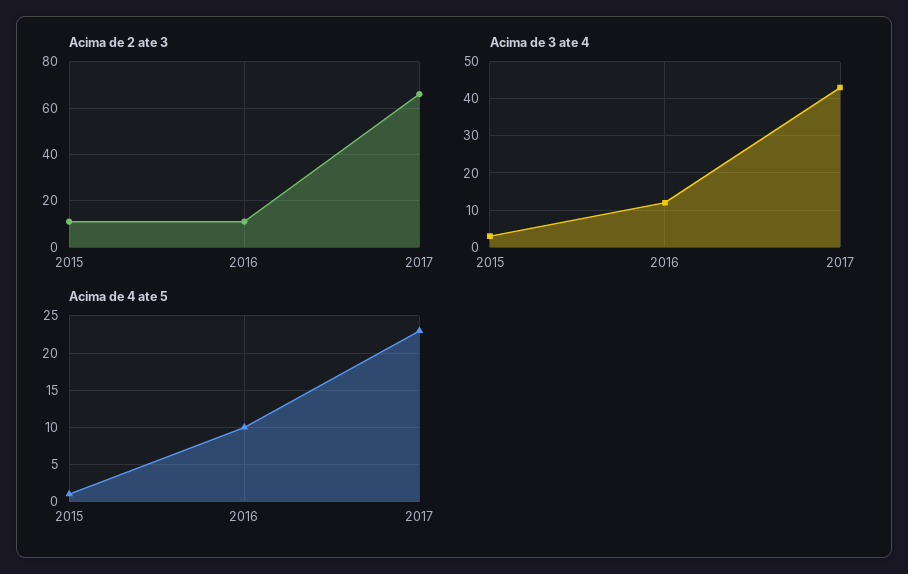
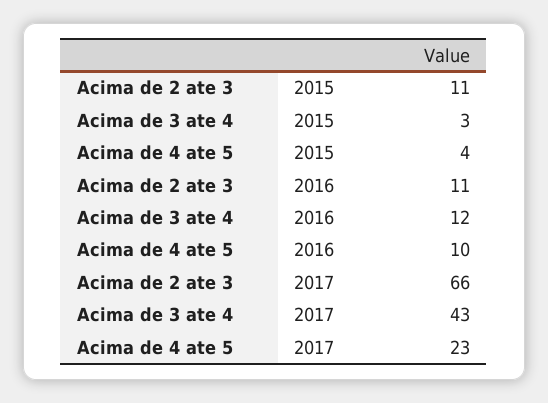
  {
    "Acima de 2 ate 3": {
      "2015": 11,
      "2016": 11,
      "2017": 66
    },
    "Acima de 3 ate 4": {
      "2015": 3,
      "2016": 12,
      "2017": 43
    },
    "Acima de 4 ate 5": {
-     "2015": 1,
+     "2015": 4,
      "2016": 10,
      "2017": 23
    }
  }

